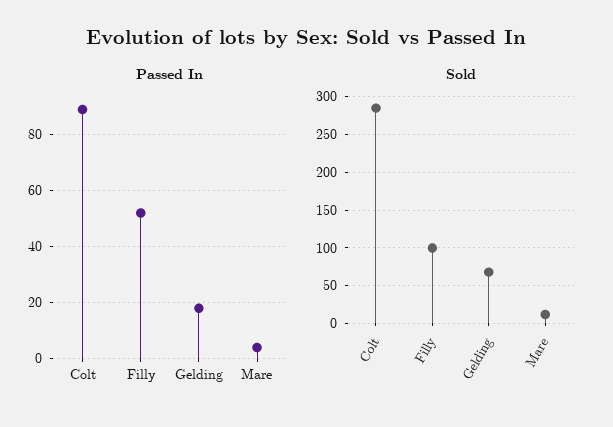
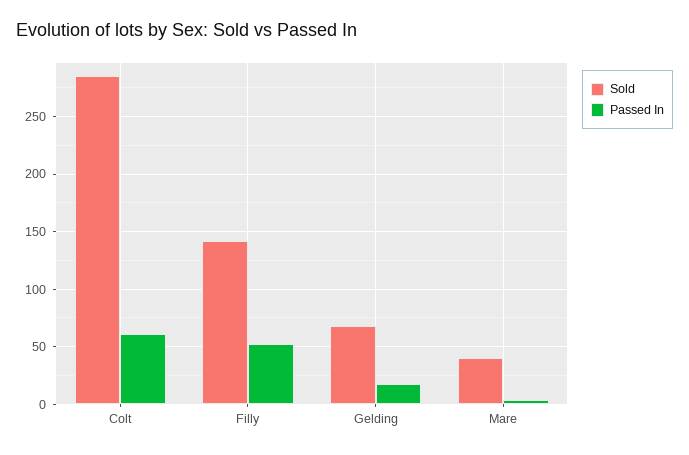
  {
    "Passed In": {
-     "Colt": 90,
+     "Colt": 60,
      "Filly": 50,
      "Gelding": 20,
      "Mare": 5
    },
    "Sold": {
      "Colt": 290,
-     "Filly": 100,
+     "Filly": 140,
      "Gelding": 70,
-     "Mare": 10
+     "Mare": 40
    }
  }

